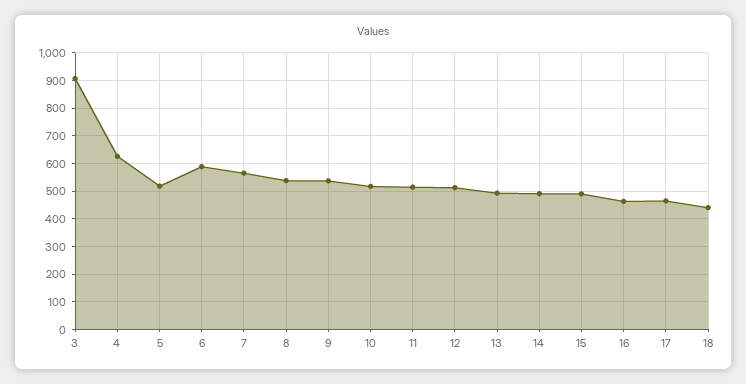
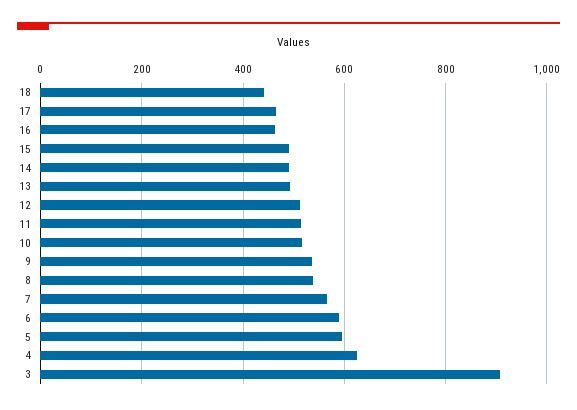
  {
    "3": 900,
    "4": 620,
-   "5": 525,
+   "5": 600,
    "6": 580,
    "7": 560,
    "8": 540,
    "9": 540,
    "10": 520,
    "11": 520,
    "12": 520,
    "13": 500,
    "14": 500,
    "15": 500,
    "16": 460,
    "17": 460,
    "18": 440
  }

